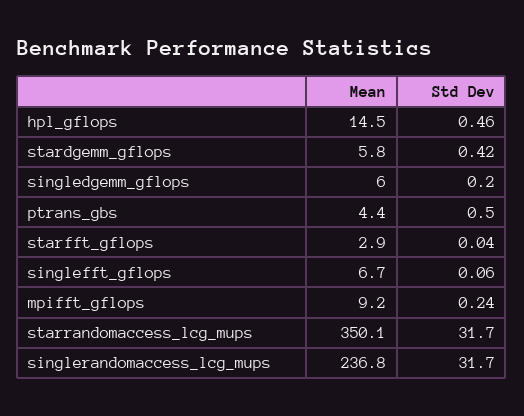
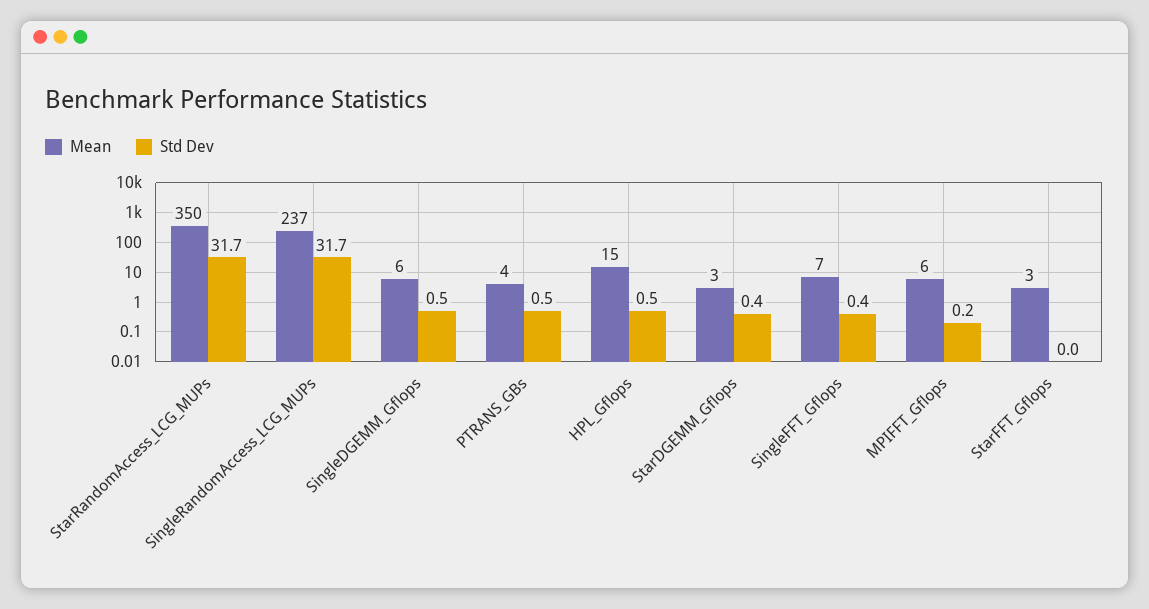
  {
    "Mean": {
      "hpl_gflops": 14.5,
-     "stardgemm_gflops": 5.8,
+     "stardgemm_gflops": 3,
      "singledgemm_gflops": 6,
      "ptrans_gbs": 4.4,
      "starfft_gflops": 2.9,
      "singlefft_gflops": 6.7,
-     "mpifft_gflops": 9.2,
+     "mpifft_gflops": 6,
      "starrandomaccess_lcg_mups": 350.1,
      "singlerandomaccess_lcg_mups": 236.8
    },
    "Std Dev": {
      "hpl_gflops": 0.46,
      "stardgemm_gflops": 0.42,
-     "singledgemm_gflops": 0.2,
+     "singledgemm_gflops": 0.5,
      "ptrans_gbs": 0.5,
      "starfft_gflops": 0.04,
-     "singlefft_gflops": 0.06,
+     "singlefft_gflops": 0.4,
      "mpifft_gflops": 0.24,
      "starrandomaccess_lcg_mups": 31.7,
      "singlerandomaccess_lcg_mups": 31.7
    }
  }

